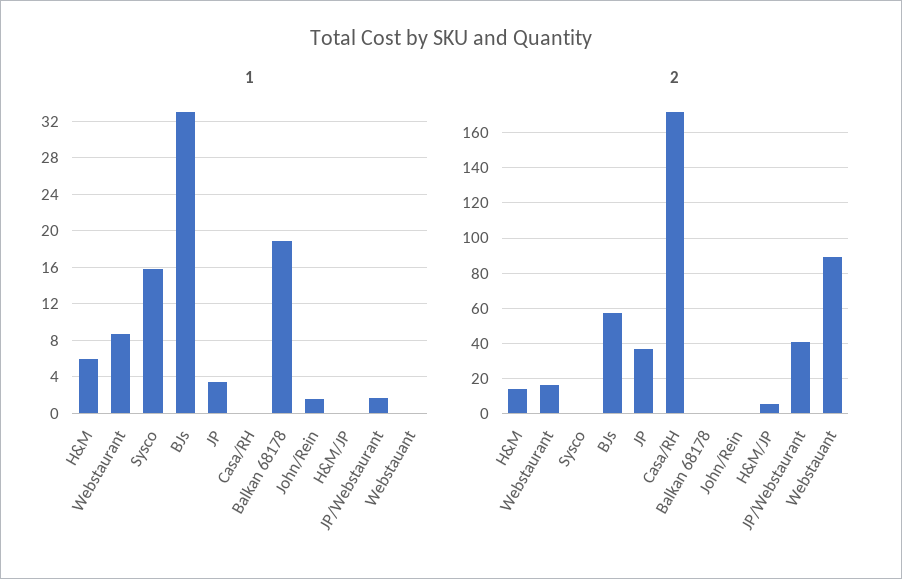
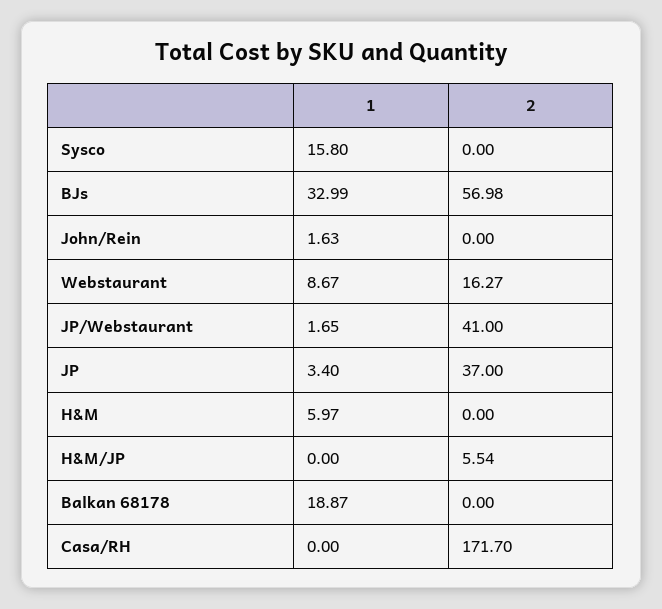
  {
    "1": {
      "H&M": 5.97,
      "Webstaurant": 8.67,
      "Sysco": 15.8,
      "BJs": 32.99,
      "JP": 3.4,
      "Casa/RH": 0,
      "Balkan 68178": 18.87,
      "John/Rein": 1.63,
      "H&M/JP": 0,
-     "JP/Webstaurant": 1.65,
+     "JP/Webstaurant": 1.65
-     "Webstauant": 0
    },
    "2": {
-     "H&M": 15,
+     "H&M": 0,
      "Webstaurant": 16.27,
      "Sysco": 0,
      "BJs": 56.98,
      "JP": 37,
      "Casa/RH": 171.7,
      "Balkan 68178": 0,
      "John/Rein": 0,
      "H&M/JP": 5.54,
-     "JP/Webstaurant": 41,
+     "JP/Webstaurant": 41
-     "Webstauant": 90
    }
  }

